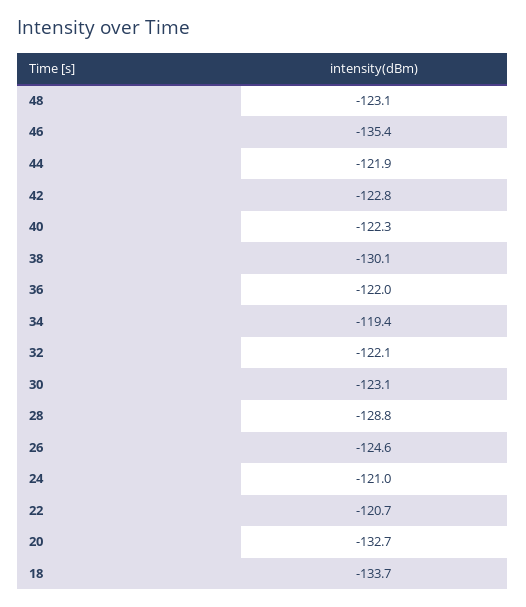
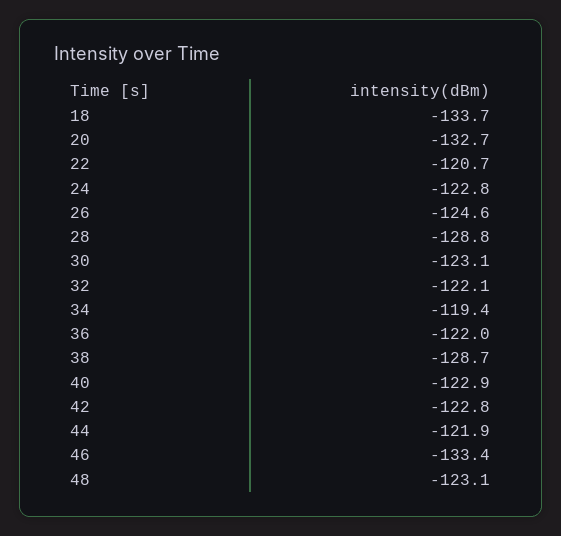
  {
    "48": -123.1,
-   "46": -135.4,
+   "46": -133.4,
    "44": -121.9,
    "42": -122.8,
-   "40": -122.3,
+   "40": -122.9,
-   "38": -130.1,
+   "38": -128.7,
    "36": -122,
    "34": -119.4,
    "32": -122.1,
    "30": -123.1,
    "28": -128.8,
    "26": -124.6,
-   "24": -121,
+   "24": -122.8,
    "22": -120.7,
    "20": -132.7,
    "18": -133.7
  }

